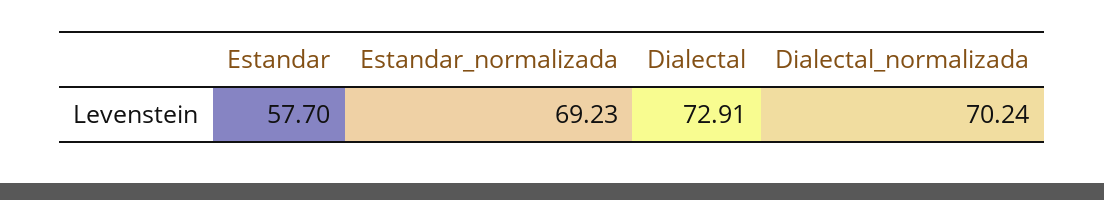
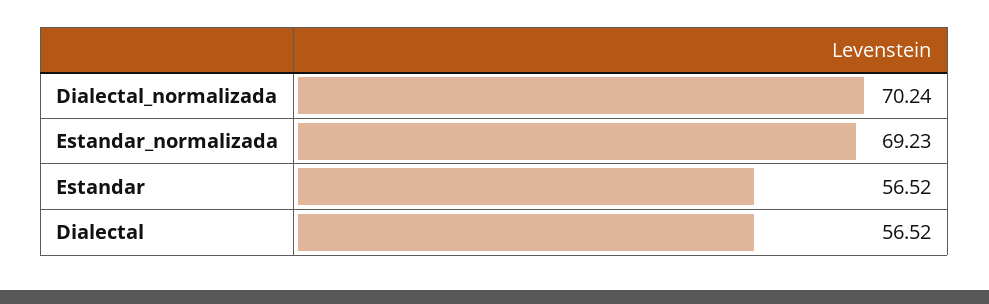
  {
-   "Estandar": 57.7,
+   "Estandar": 56.52,
    "Estandar_normalizada": 69.23,
-   "Dialectal": 72.91,
+   "Dialectal": 56.52,
    "Dialectal_normalizada": 70.24
  }

